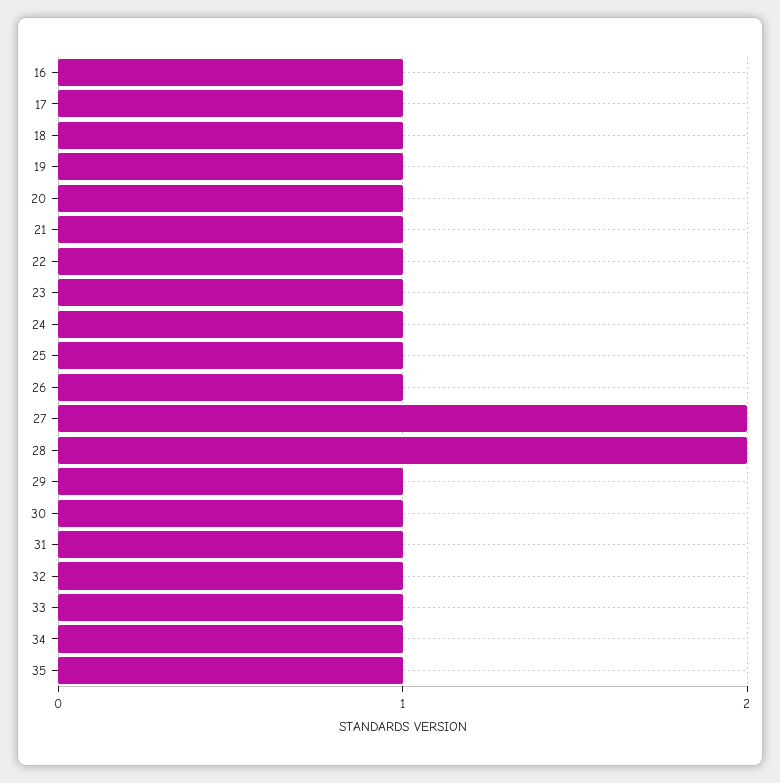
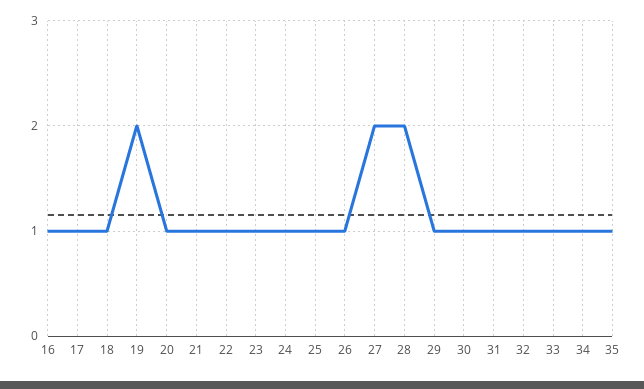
  {
    "16": 1,
    "17": 1,
    "18": 1,
-   "19": 1,
+   "19": 2,
    "20": 1,
    "21": 1,
    "22": 1,
    "23": 1,
    "24": 1,
    "25": 1,
    "26": 1,
    "27": 2,
    "28": 2,
    "29": 1,
    "30": 1,
    "31": 1,
    "32": 1,
    "33": 1,
    "34": 1,
    "35": 1
  }

